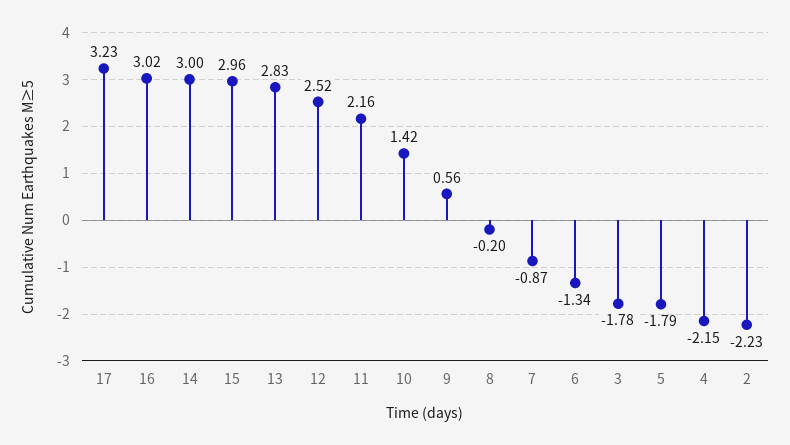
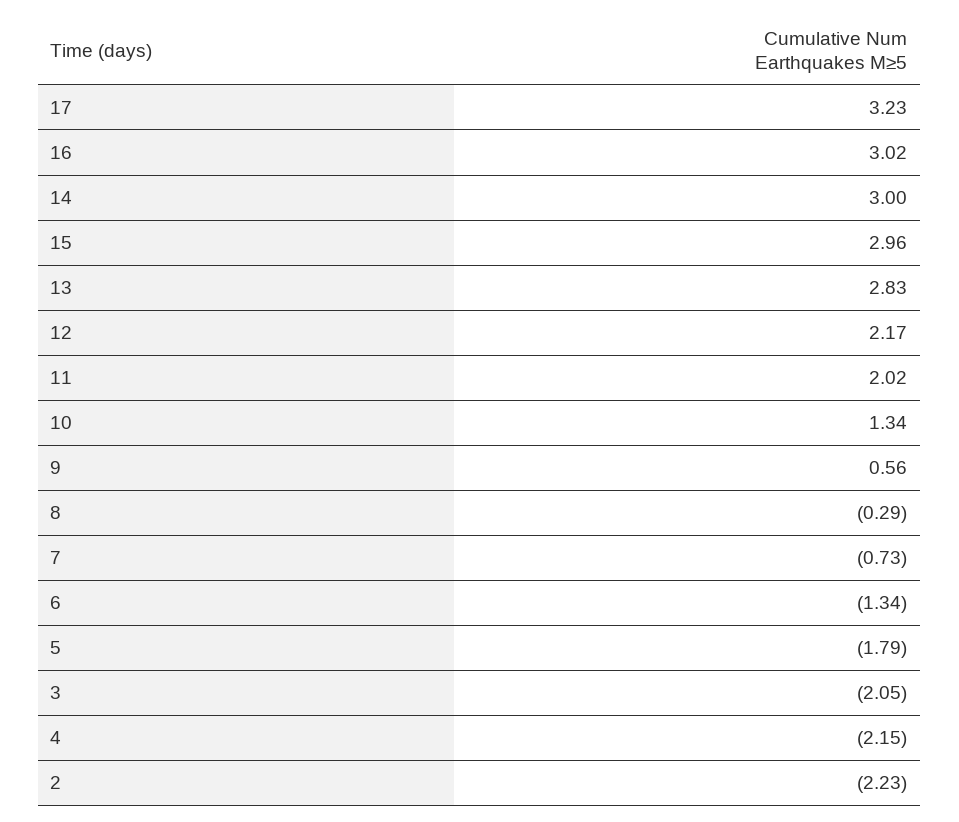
  {
    "17": 3.23,
    "16": 3.02,
    "14": 3,
    "15": 2.96,
    "13": 2.83,
-   "12": 2.52,
+   "12": 2.17,
-   "11": 2.16,
+   "11": 2.02,
-   "10": 1.42,
+   "10": 1.34,
    "9": 0.56,
-   "8": -0.2,
+   "8": -0.29,
-   "7": -0.87,
+   "7": -0.73,
    "6": -1.34,
-   "3": -1.78,
+   "3": -2.05,
    "5": -1.79,
    "4": -2.15,
    "2": -2.23
  }

